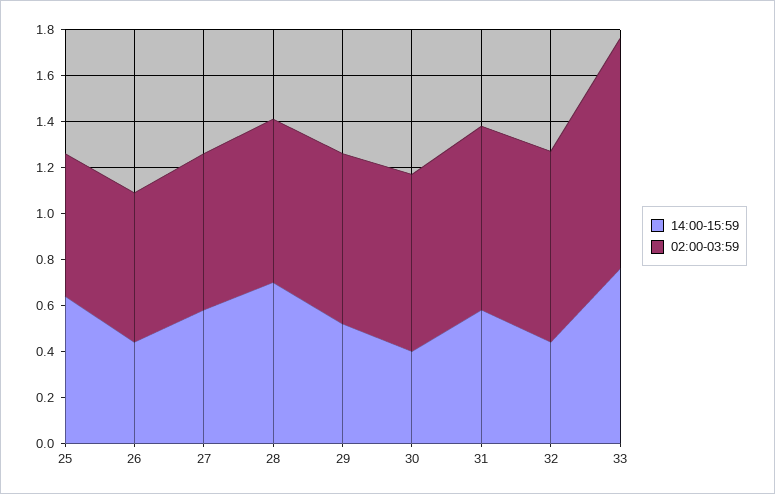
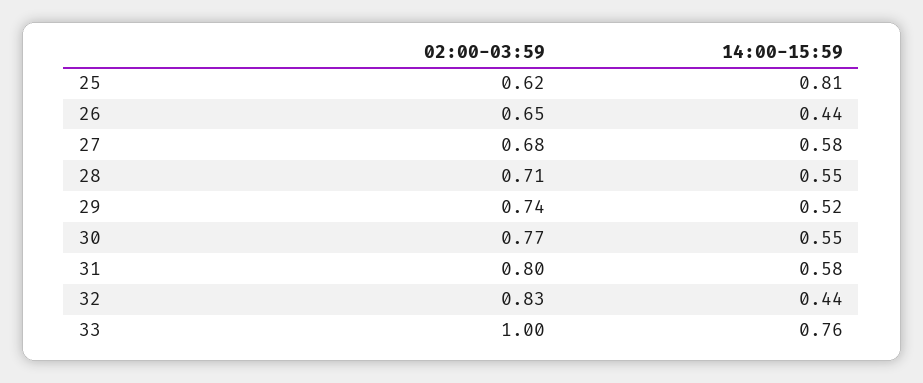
  {
    "14:00-15:59": {
-     "25": 0.65,
+     "25": 0.81,
      "26": 0.44,
      "27": 0.58,
-     "28": 0.7,
+     "28": 0.55,
      "29": 0.52,
-     "30": 0.4,
+     "30": 0.55,
      "31": 0.58,
      "32": 0.44,
      "33": 0.76
    },
    "02:00-03:59": {
      "25": 0.62,
      "26": 0.65,
      "27": 0.68,
      "28": 0.71,
      "29": 0.74,
      "30": 0.77,
      "31": 0.8,
      "32": 0.83,
      "33": 1
    }
  }

